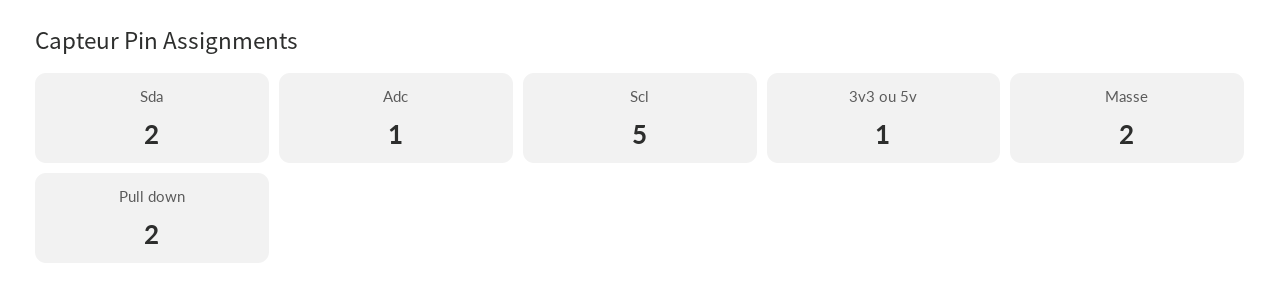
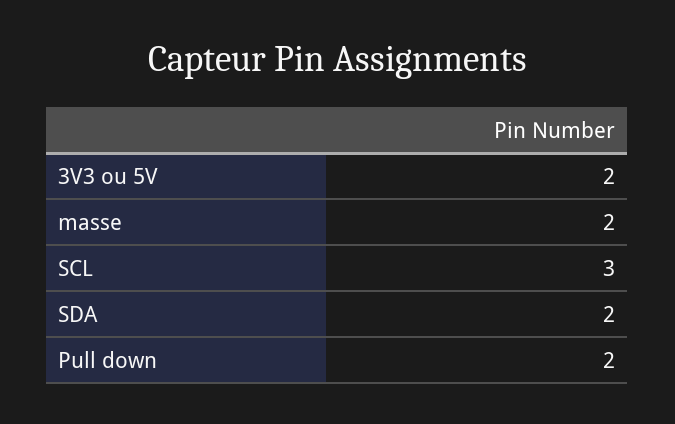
  {
    "Sda": 2,
-   "Adc": 1,
-   "Scl": 5,
+   "Scl": 3,
-   "3v3 ou 5v": 1,
+   "3v3 ou 5v": 2,
    "Masse": 2,
    "Pull down": 2
  }

